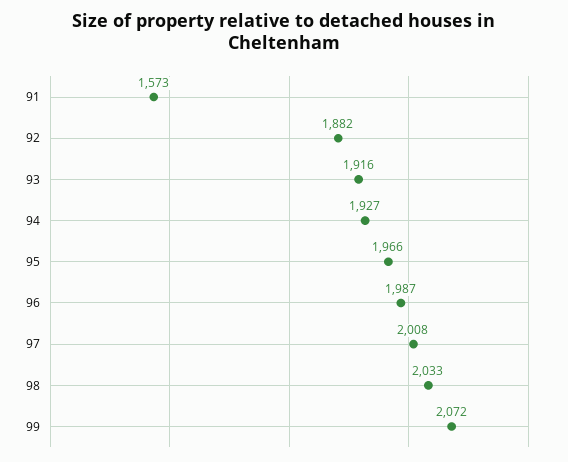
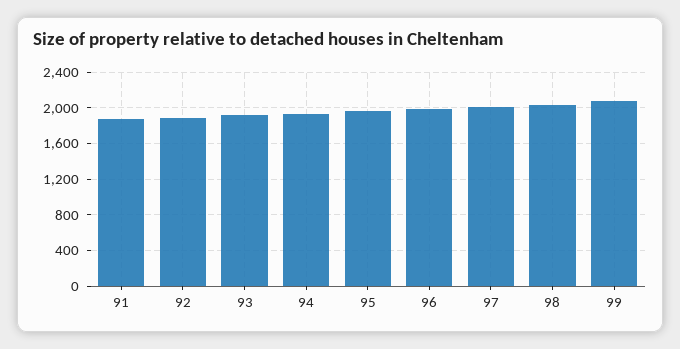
  {
-   "91": 1573,
+   "91": 1900,
    "92": 1882,
    "93": 1916,
    "94": 1927,
    "95": 1966,
    "96": 1987,
    "97": 2008,
    "98": 2033,
    "99": 2072
  }

